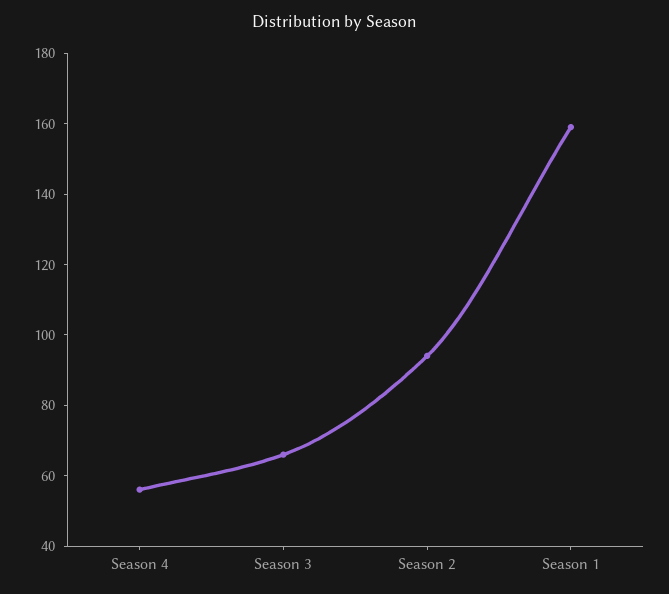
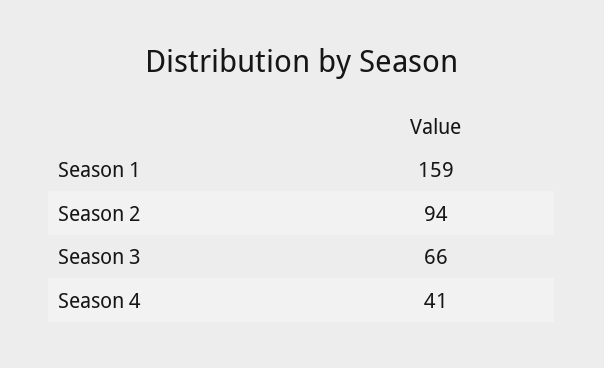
  {
-   "Season 4": 55,
+   "Season 4": 41,
    "Season 3": 66,
    "Season 2": 94,
    "Season 1": 159
  }

